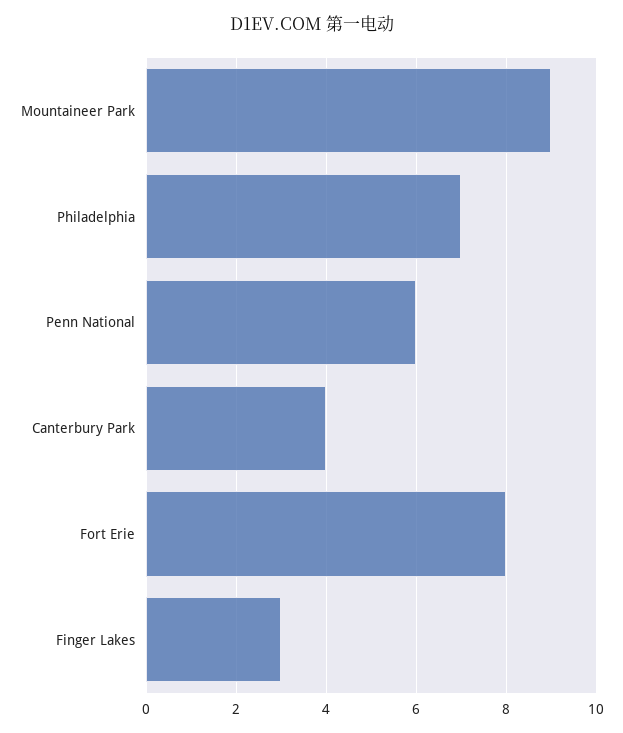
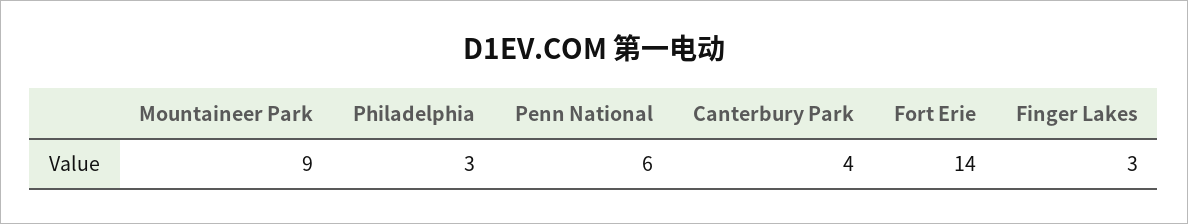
  {
    "Mountaineer Park": 9,
-   "Philadelphia": 7,
+   "Philadelphia": 3,
    "Penn National": 6,
    "Canterbury Park": 4,
-   "Fort Erie": 8,
+   "Fort Erie": 14,
    "Finger Lakes": 3
  }

